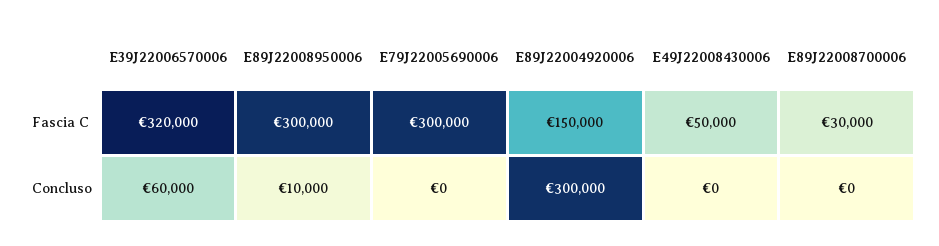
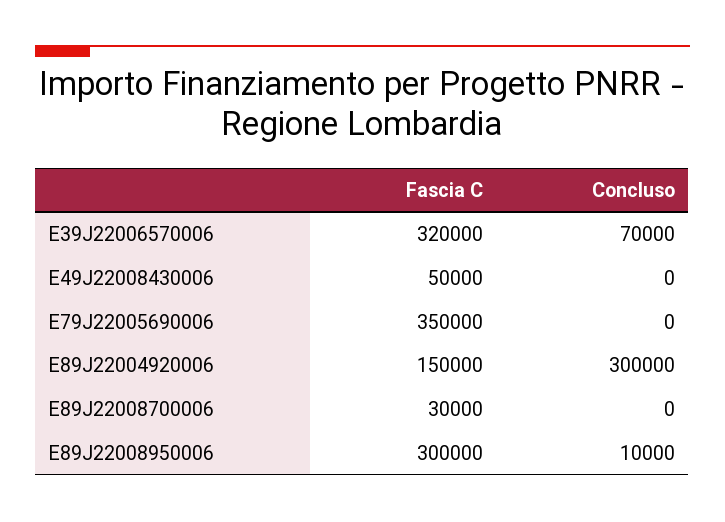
  {
    "E39J22006570006": {
      "Fascia C": 320000,
-     "Concluso": 60000
+     "Concluso": 70000
    },
    "E89J22008950006": {
      "Fascia C": 300000,
      "Concluso": 10000
    },
    "E79J22005690006": {
-     "Fascia C": 300000,
+     "Fascia C": 350000,
      "Concluso": 0
    },
    "E89J22004920006": {
      "Fascia C": 150000,
      "Concluso": 300000
    },
    "E49J22008430006": {
      "Fascia C": 50000,
      "Concluso": 0
    },
    "E89J22008700006": {
      "Fascia C": 30000,
      "Concluso": 0
    }
  }

